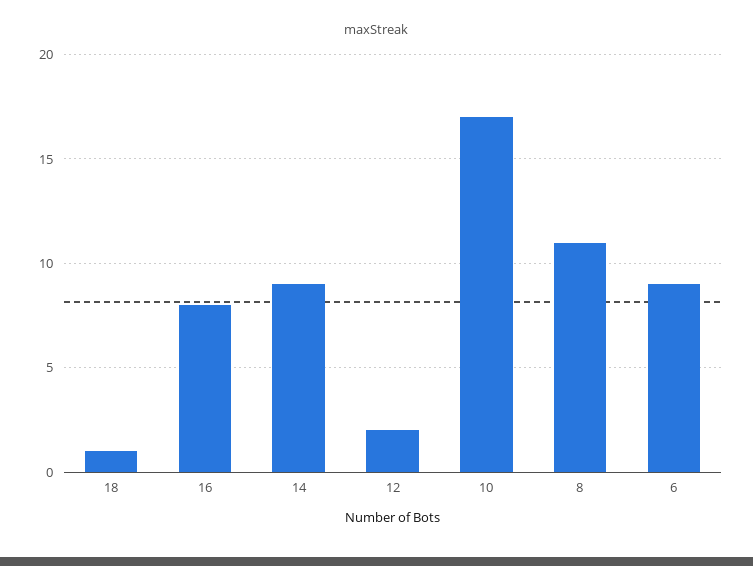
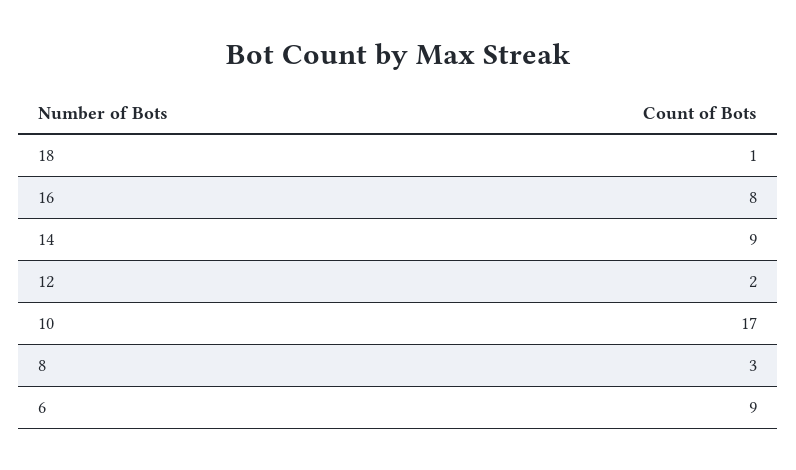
  {
    "18": 1,
    "16": 8,
    "14": 9,
    "12": 2,
    "10": 17,
-   "8": 11,
+   "8": 3,
    "6": 9
  }

